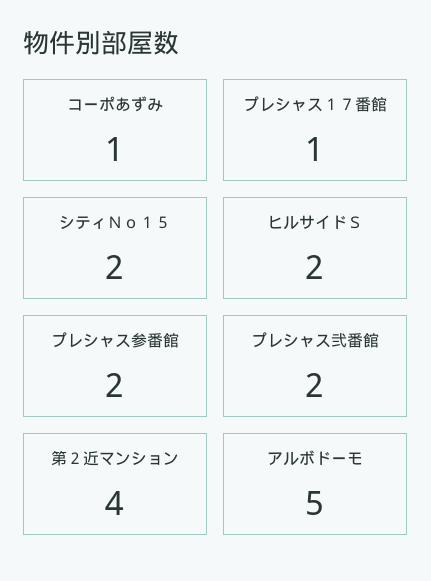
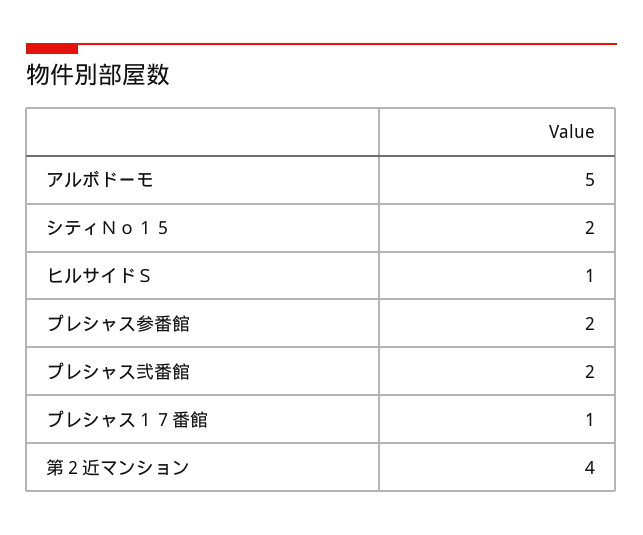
  {
-   "コーポあずみ": 1,
    "プレシャス１７番館": 1,
    "シティＮｏ１５": 2,
-   "ヒルサイドＳ": 2,
+   "ヒルサイドＳ": 1,
    "プレシャス参番館": 2,
    "プレシャス弐番館": 2,
    "第２近マンション": 4,
    "アルボドーモ": 5
  }

